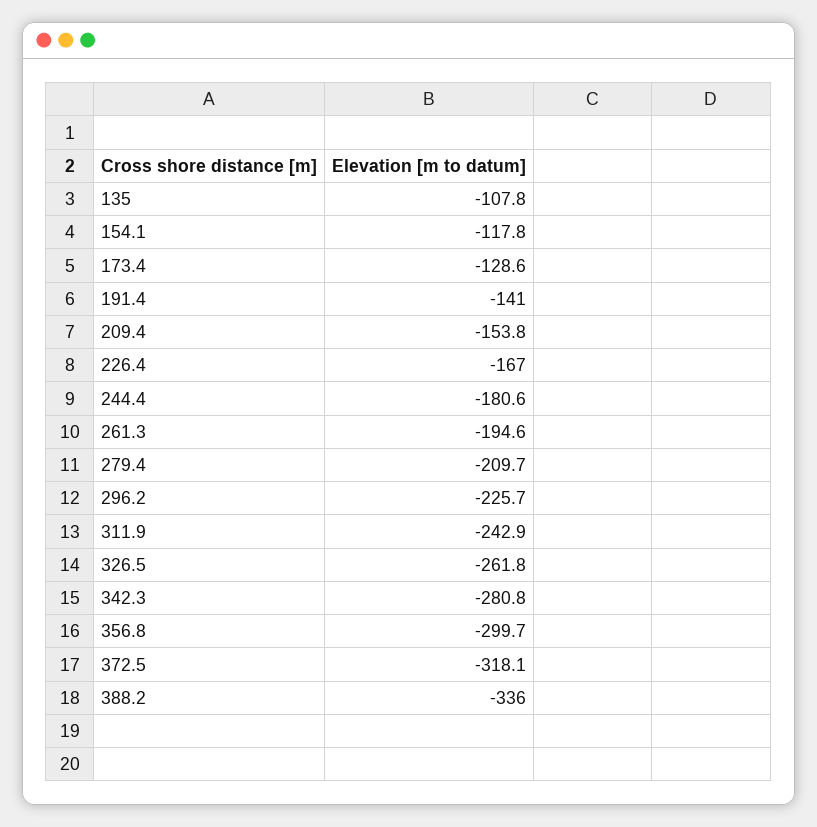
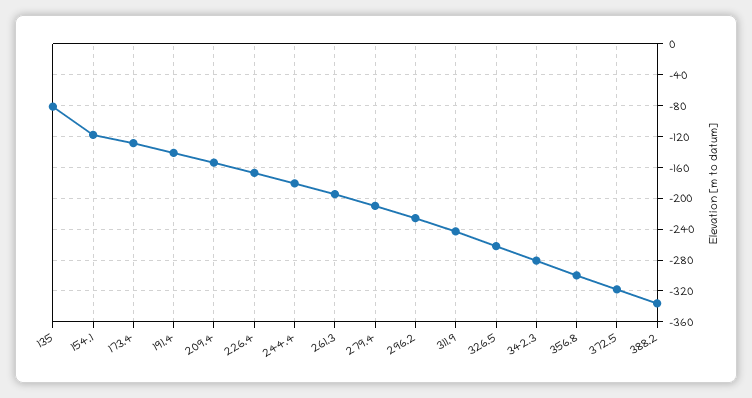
  {
-   "135": -107.8,
+   "135": -80,
    "154.1": -117.8,
    "173.4": -128.6,
    "191.4": -141,
    "209.4": -153.8,
    "226.4": -167,
    "244.4": -180.6,
    "261.3": -194.6,
    "279.4": -209.7,
    "296.2": -225.7,
    "311.9": -242.9,
    "326.5": -261.8,
    "342.3": -280.8,
    "356.8": -299.7,
    "372.5": -318.1,
    "388.2": -336
  }

